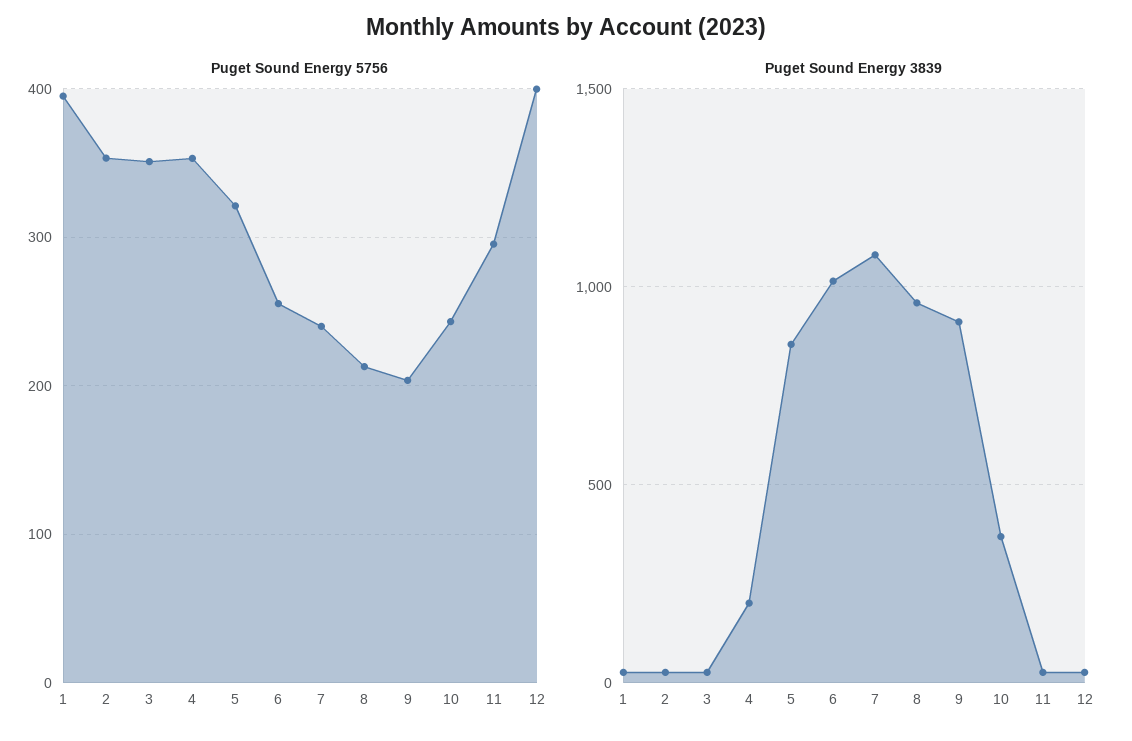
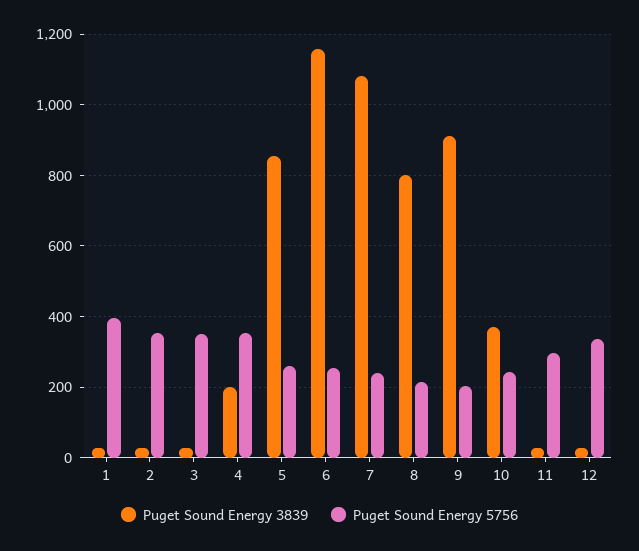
  {
    "Puget Sound Energy 5756": {
      "1": 390,
      "2": 350,
      "3": 350,
      "4": 350,
-     "5": 320,
+     "5": 260,
      "6": 260,
      "7": 240,
      "8": 210,
      "9": 200,
      "10": 240,
      "11": 300,
-     "12": 400
+     "12": 340
    },
    "Puget Sound Energy 3839": {
      "1": 20,
      "2": 20,
      "3": 20,
      "4": 200,
      "5": 860,
-     "6": 1000,
+     "6": 1160,
      "7": 1080,
-     "8": 950,
+     "8": 800,
      "9": 920,
      "10": 360,
      "11": 20,
      "12": 20
    }
  }

